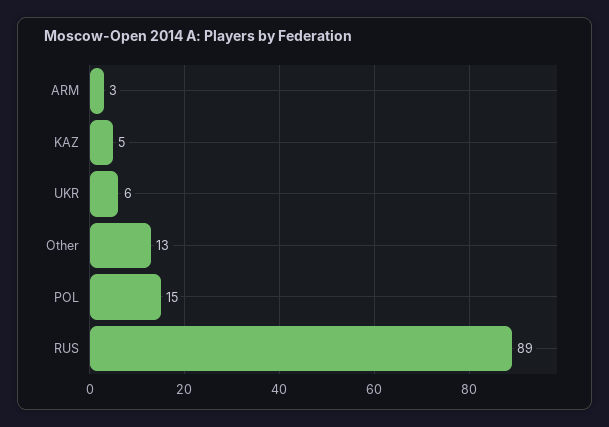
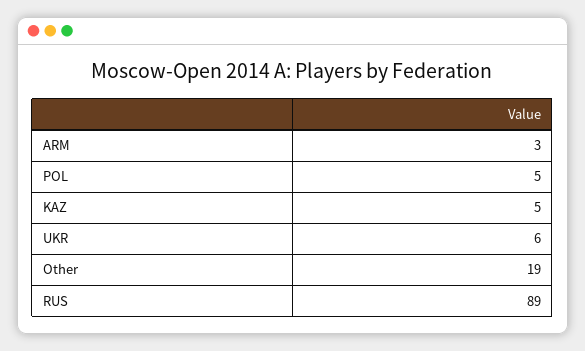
  {
    "ARM": 3,
    "KAZ": 5,
    "UKR": 6,
-   "Other": 13,
+   "Other": 19,
-   "POL": 15,
+   "POL": 5,
    "RUS": 89
  }

